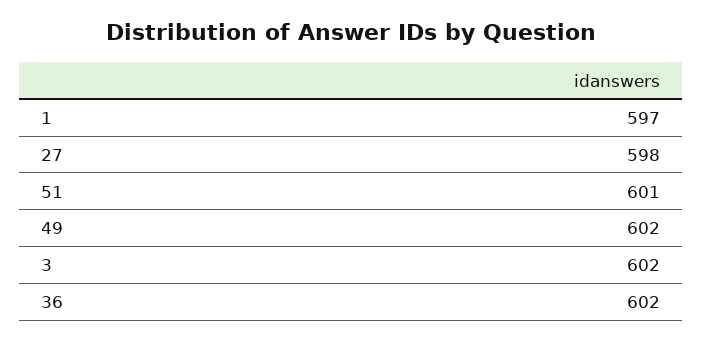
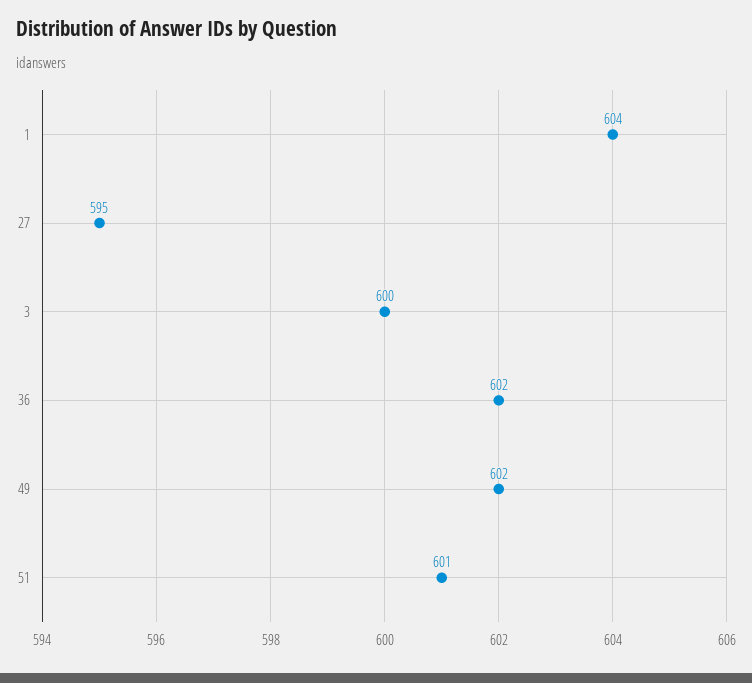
  {
-   "1": 597,
+   "1": 604,
-   "27": 598,
+   "27": 595,
    "51": 601,
    "49": 602,
-   "3": 602,
+   "3": 600,
    "36": 602
  }

